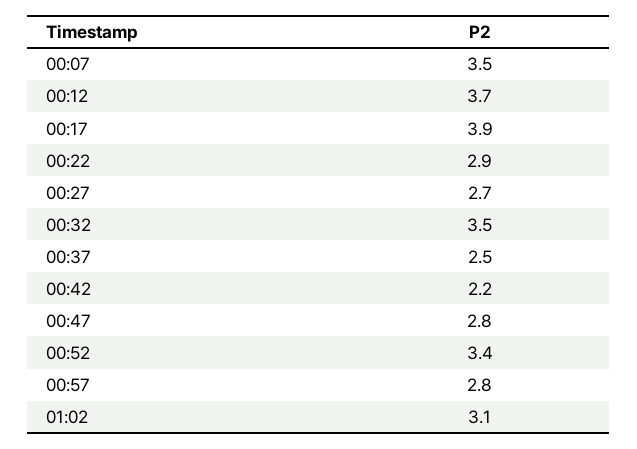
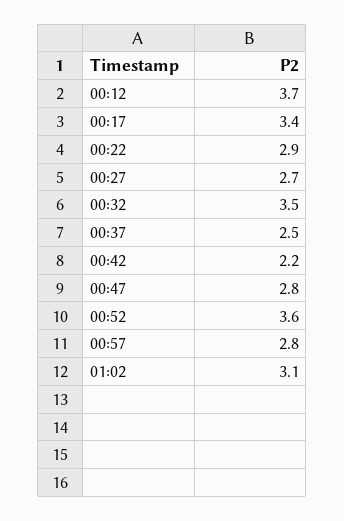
  {
-   "00:07": 3.5,
    "00:12": 3.7,
-   "00:17": 3.9,
+   "00:17": 3.4,
    "00:22": 2.9,
    "00:27": 2.7,
    "00:32": 3.5,
    "00:37": 2.5,
    "00:42": 2.2,
    "00:47": 2.8,
-   "00:52": 3.4,
+   "00:52": 3.6,
    "00:57": 2.8,
    "01:02": 3.1
  }

